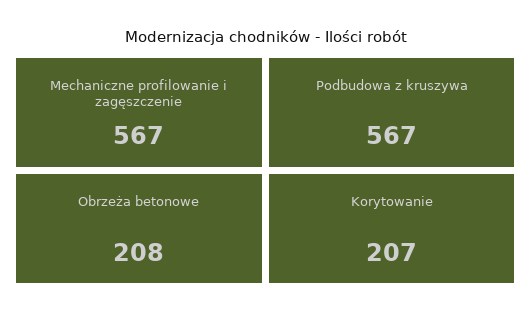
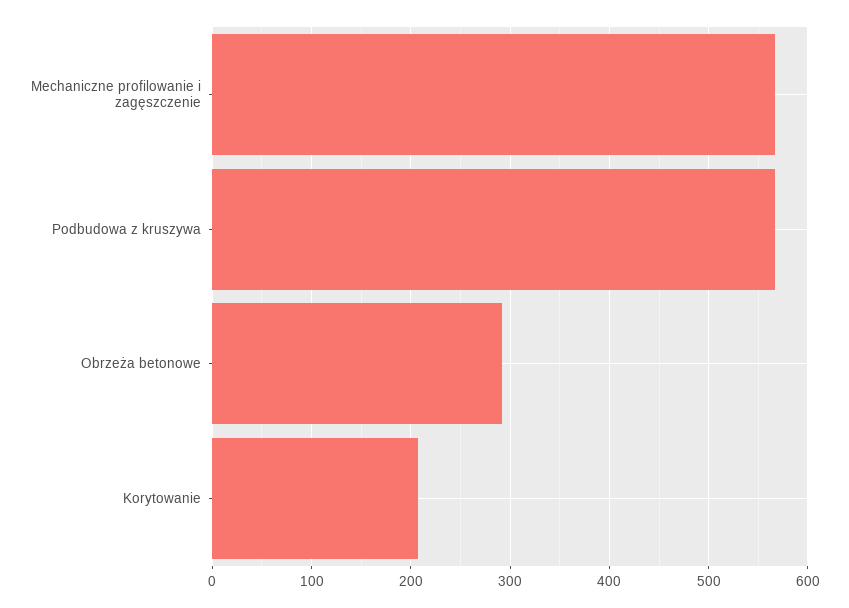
  {
    "Mechaniczne profilowanie i zagęszczenie": 567,
    "Podbudowa z kruszywa": 567,
-   "Obrzeża betonowe": 208,
+   "Obrzeża betonowe": 290,
    "Korytowanie": 207
  }

